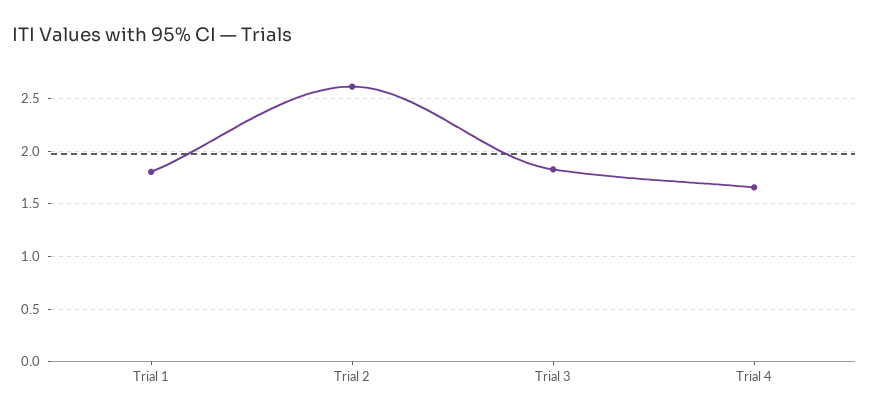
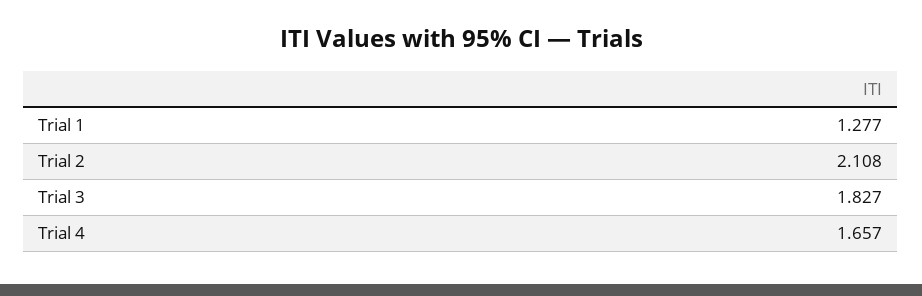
  {
-   "Trial 1": 1.8,
+   "Trial 1": 1.277,
-   "Trial 2": 2.6,
+   "Trial 2": 2.108,
    "Trial 3": 1.827,
    "Trial 4": 1.657
  }

